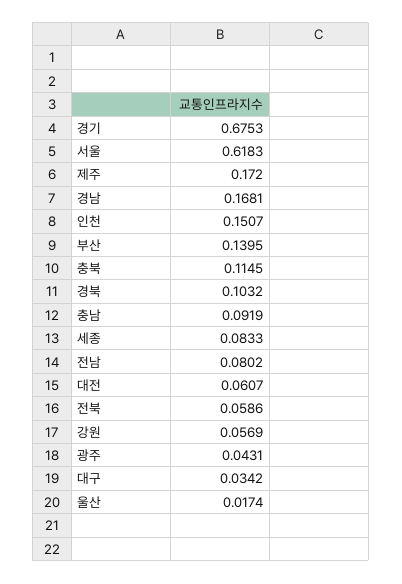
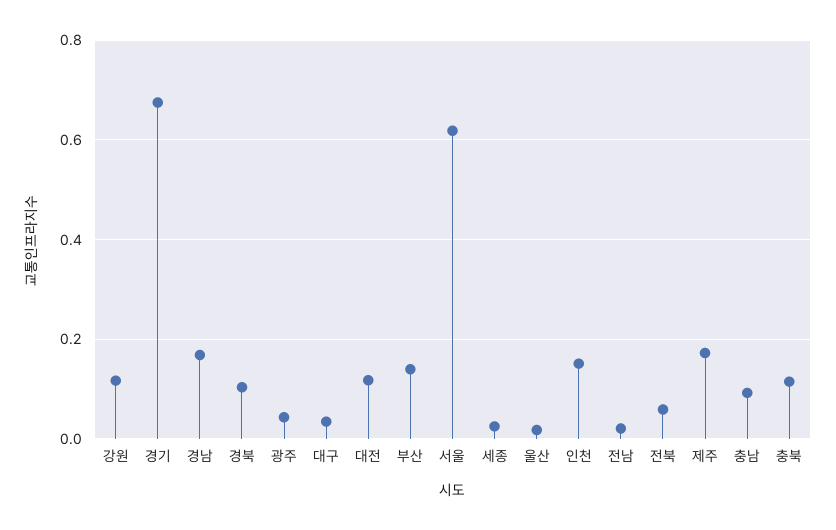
  {
    "경기": 0.6753,
    "서울": 0.6183,
    "제주": 0.172,
    "경남": 0.1681,
    "인천": 0.1507,
    "부산": 0.1395,
    "충북": 0.1145,
    "경북": 0.1032,
    "충남": 0.0919,
-   "세종": 0.0833,
+   "세종": 0.02,
-   "전남": 0.0802,
+   "전남": 0.02,
-   "대전": 0.0607,
+   "대전": 0.12,
    "전북": 0.0586,
-   "강원": 0.0569,
+   "강원": 0.12,
    "광주": 0.0431,
    "대구": 0.0342,
    "울산": 0.0174
  }

